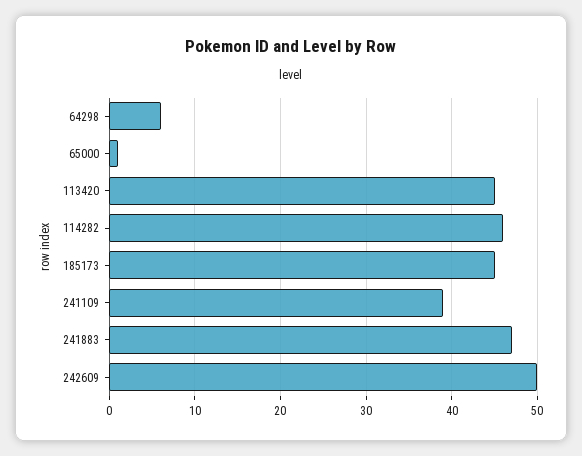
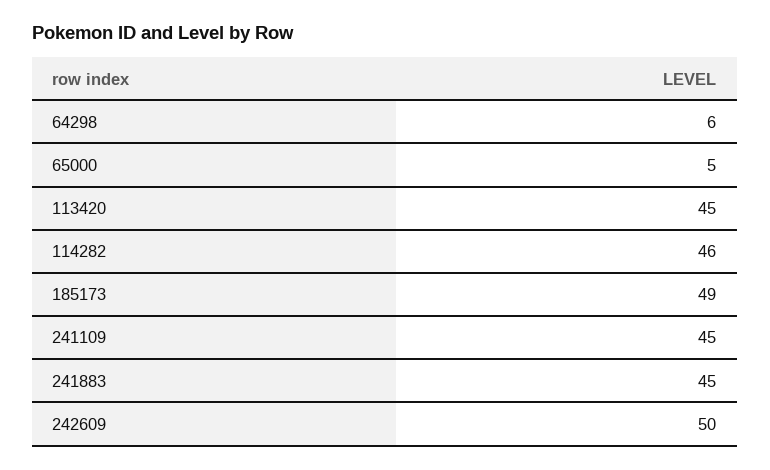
  {
    "64298": 6,
-   "65000": 1,
+   "65000": 5,
    "113420": 45,
    "114282": 46,
-   "185173": 45,
+   "185173": 49,
-   "241109": 39,
+   "241109": 45,
-   "241883": 47,
+   "241883": 45,
    "242609": 50
  }

